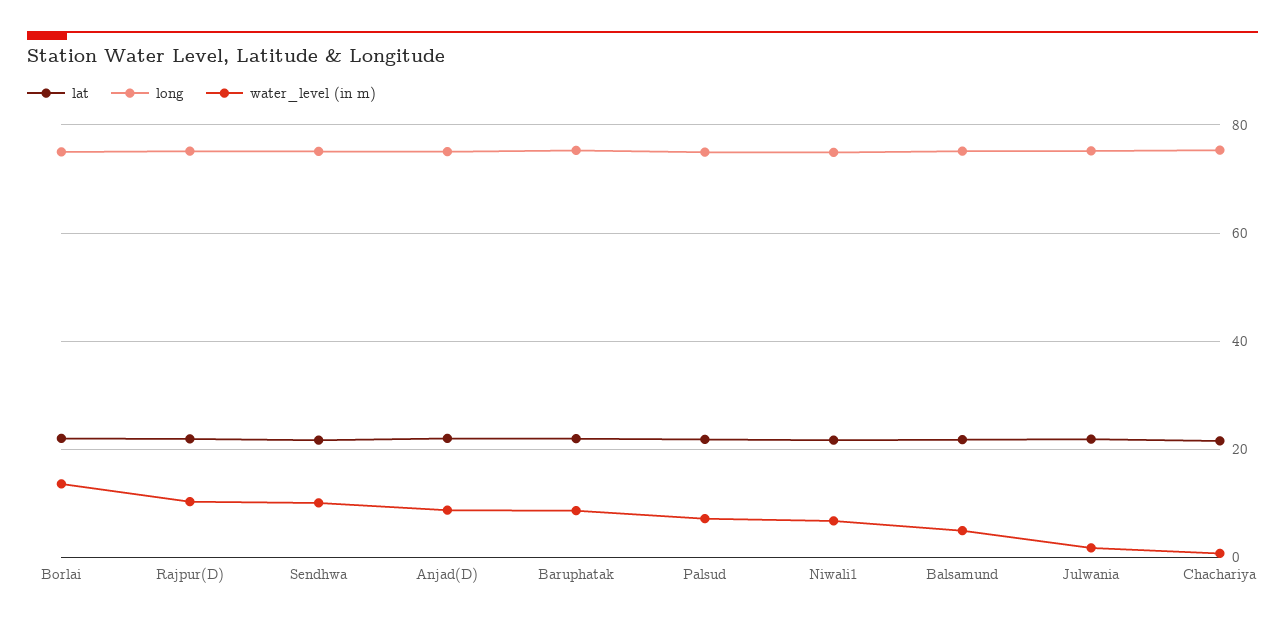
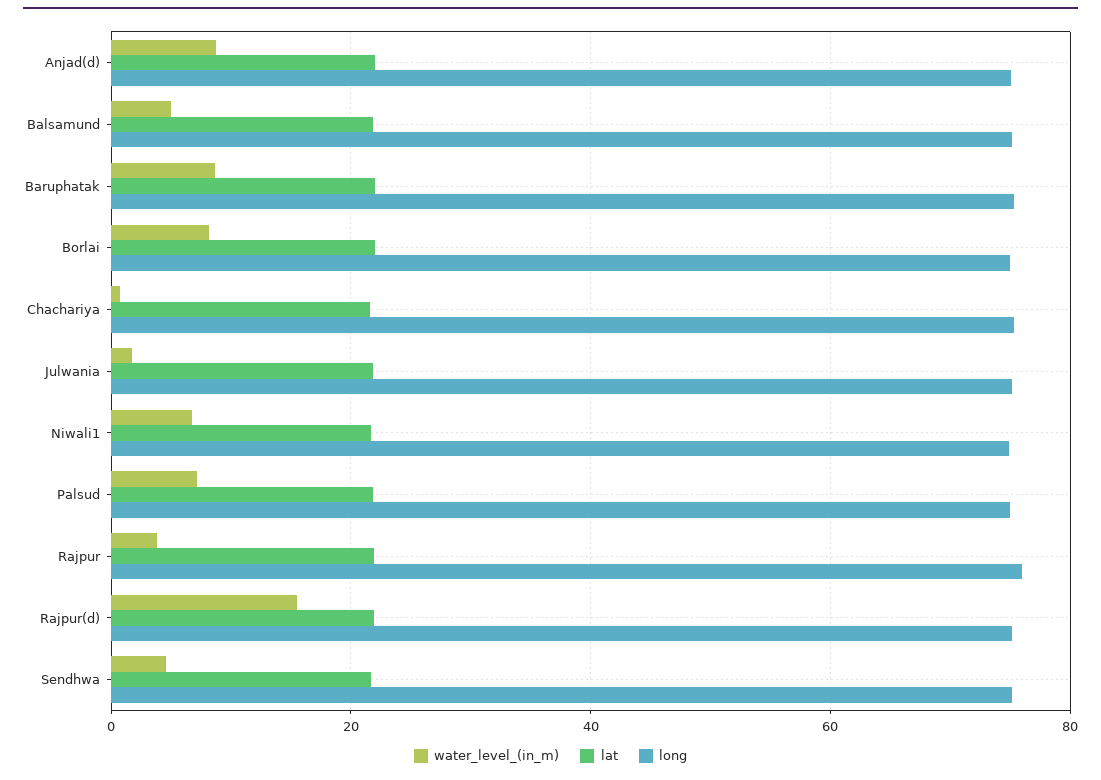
  {
    "lat": {
      "Borlai": 22,
      "Rajpur(D)": 22,
      "Sendhwa": 22,
      "Anjad(D)": 22,
      "Baruphatak": 22,
      "Palsud": 22,
      "Niwali1": 22,
      "Balsamund": 22,
      "Julwania": 22,
-     "Chachariya": 22
+     "Chachariya": 22,
+     "Rajpur": 22
    },
    "long": {
      "Borlai": 76,
      "Rajpur(D)": 76,
      "Sendhwa": 76,
      "Anjad(D)": 76,
      "Baruphatak": 76,
      "Palsud": 74,
      "Niwali1": 74,
      "Balsamund": 76,
      "Julwania": 76,
-     "Chachariya": 76
+     "Chachariya": 76,
+     "Rajpur": 76
    },
    "water_level (in m)": {
-     "Borlai": 14,
+     "Borlai": 8,
-     "Rajpur(D)": 10,
+     "Rajpur(D)": 16,
-     "Sendhwa": 10,
+     "Sendhwa": 4,
      "Anjad(D)": 8,
      "Baruphatak": 8,
      "Palsud": 8,
      "Niwali1": 6,
      "Balsamund": 4,
      "Julwania": 2,
-     "Chachariya": 0
+     "Chachariya": 0,
+     "Rajpur": 4
    }
  }

